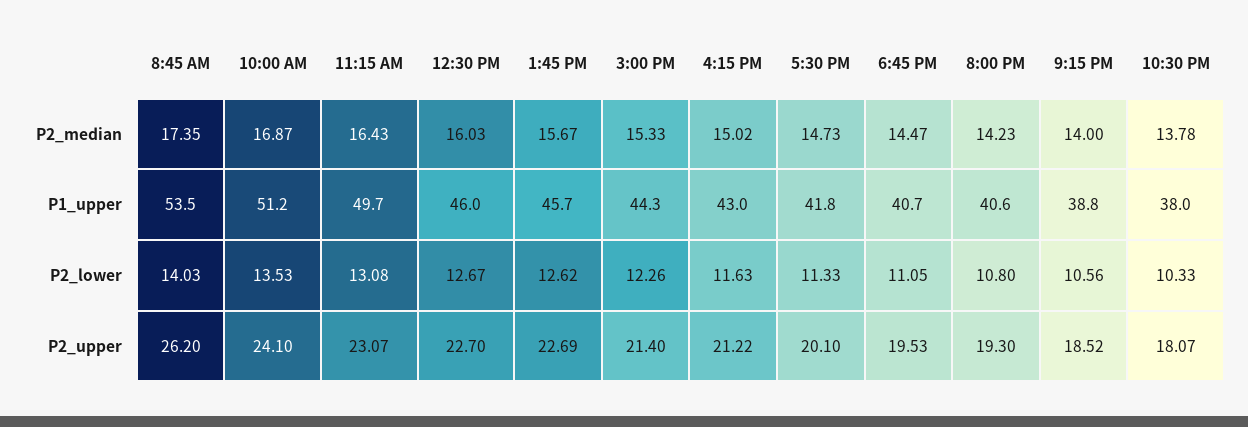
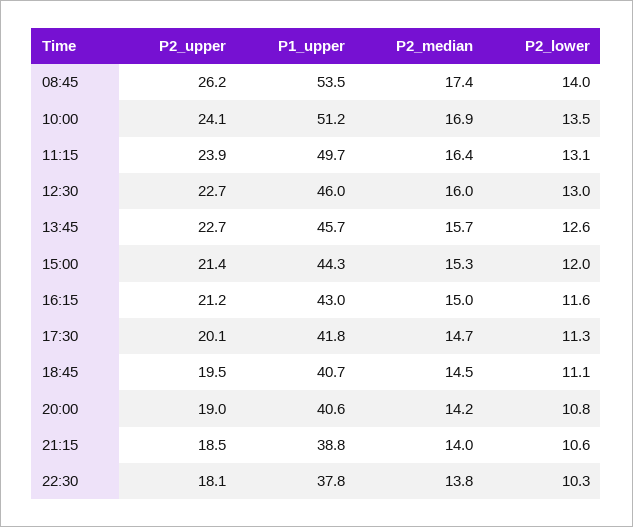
  {
    "8:45 AM": {
      "P2_median": 17.35,
      "P1_upper": 53.5,
      "P2_lower": 14.03,
      "P2_upper": 26.2
    },
    "10:00 AM": {
      "P2_median": 16.87,
      "P1_upper": 51.2,
      "P2_lower": 13.53,
      "P2_upper": 24.1
    },
    "11:15 AM": {
      "P2_median": 16.43,
      "P1_upper": 49.7,
      "P2_lower": 13.08,
-     "P2_upper": 23.07
+     "P2_upper": 23.9
    },
    "12:30 PM": {
      "P2_median": 16.03,
      "P1_upper": 46,
-     "P2_lower": 12.67,
+     "P2_lower": 13,
      "P2_upper": 22.7
    },
    "1:45 PM": {
      "P2_median": 15.67,
      "P1_upper": 45.7,
      "P2_lower": 12.62,
      "P2_upper": 22.69
    },
    "3:00 PM": {
      "P2_median": 15.33,
      "P1_upper": 44.3,
-     "P2_lower": 12.26,
+     "P2_lower": 12,
      "P2_upper": 21.4
    },
    "4:15 PM": {
      "P2_median": 15.02,
      "P1_upper": 43,
      "P2_lower": 11.63,
      "P2_upper": 21.22
    },
    "5:30 PM": {
      "P2_median": 14.73,
      "P1_upper": 41.8,
      "P2_lower": 11.33,
      "P2_upper": 20.1
    },
    "6:45 PM": {
      "P2_median": 14.47,
      "P1_upper": 40.7,
      "P2_lower": 11.05,
      "P2_upper": 19.53
    },
    "8:00 PM": {
      "P2_median": 14.23,
      "P1_upper": 40.6,
      "P2_lower": 10.8,
-     "P2_upper": 19.3
+     "P2_upper": 19
    },
    "9:15 PM": {
      "P2_median": 14,
      "P1_upper": 38.8,
      "P2_lower": 10.56,
      "P2_upper": 18.52
    },
    "10:30 PM": {
      "P2_median": 13.78,
-     "P1_upper": 38,
+     "P1_upper": 37.8,
      "P2_lower": 10.33,
      "P2_upper": 18.07
    }
  }

